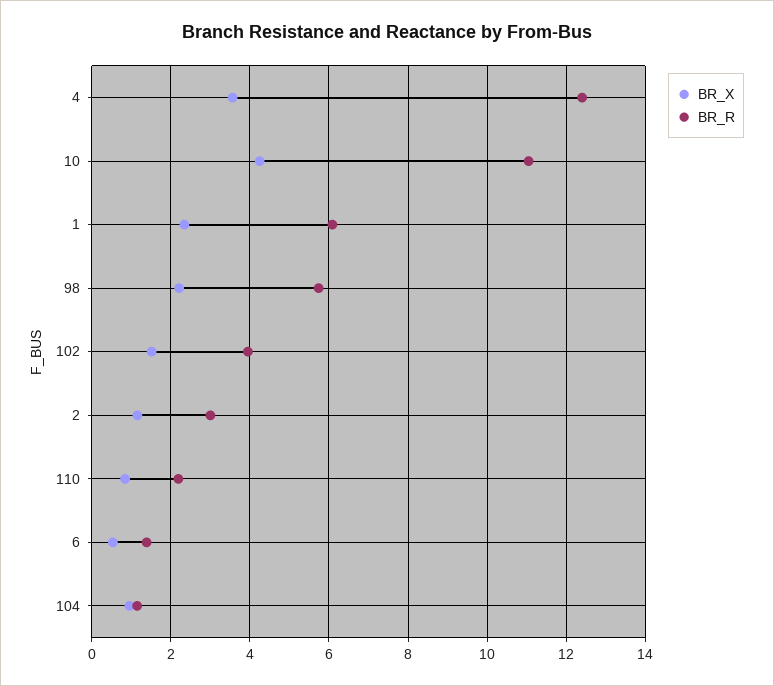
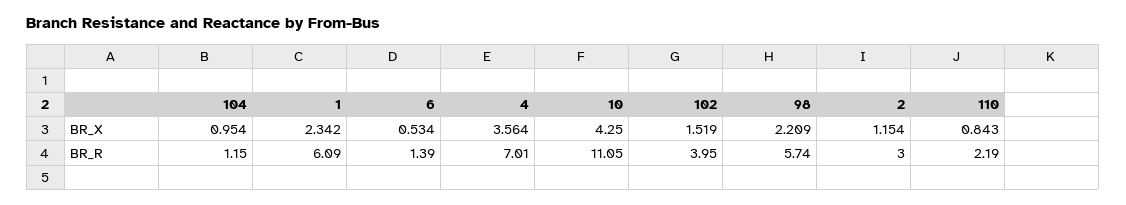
  {
    "BR_X": {
      "4": 3.564,
      "10": 4.25,
      "1": 2.342,
      "98": 2.209,
      "102": 1.519,
      "2": 1.154,
      "110": 0.843,
      "6": 0.534,
      "104": 0.954
    },
    "BR_R": {
-     "4": 12.4,
+     "4": 7.01,
      "10": 11.05,
      "1": 6.09,
      "98": 5.74,
      "102": 3.95,
      "2": 3,
      "110": 2.19,
      "6": 1.39,
      "104": 1.15
    }
  }

